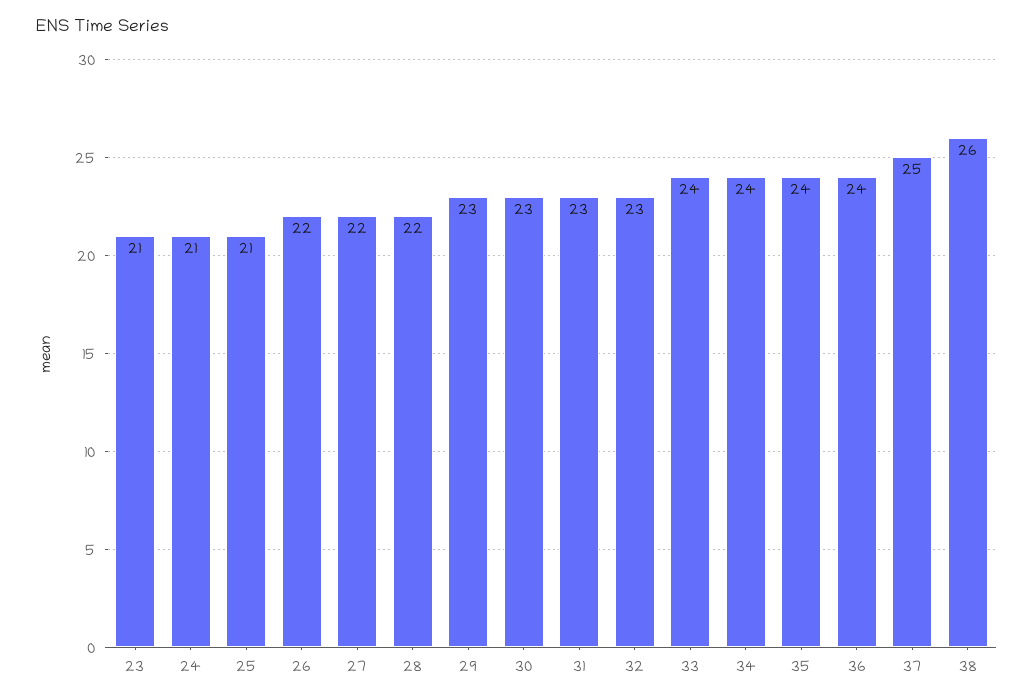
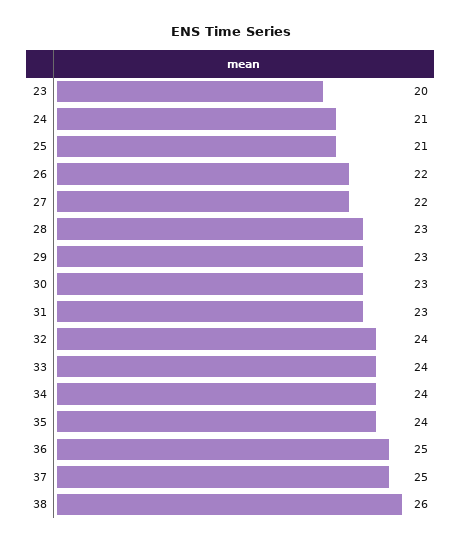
  {
-   "23": 21,
+   "23": 20,
    "24": 21,
    "25": 21,
    "26": 22,
    "27": 22,
-   "28": 22,
+   "28": 23,
    "29": 23,
    "30": 23,
    "31": 23,
-   "32": 23,
+   "32": 24,
    "33": 24,
    "34": 24,
    "35": 24,
-   "36": 24,
+   "36": 25,
    "37": 25,
    "38": 26
  }

